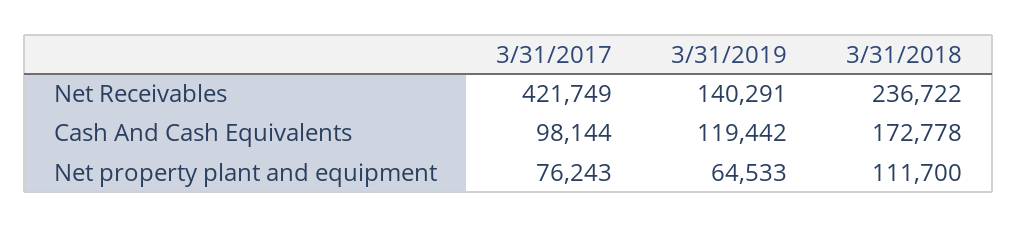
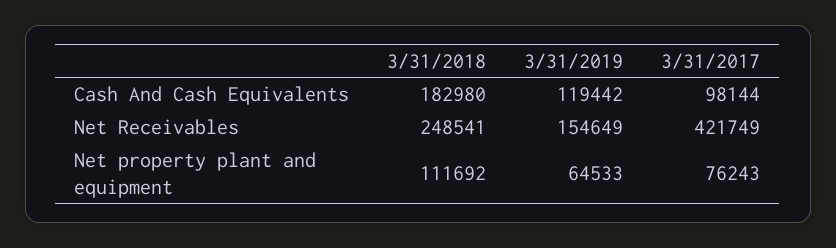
  {
    "3/31/2017": {
      "Net Receivables": 421749,
      "Cash And Cash Equivalents": 98144,
      "Net property plant and equipment": 76243
    },
    "3/31/2019": {
-     "Net Receivables": 140291,
+     "Net Receivables": 154649,
      "Cash And Cash Equivalents": 119442,
      "Net property plant and equipment": 64533
    },
    "3/31/2018": {
-     "Net Receivables": 236722,
+     "Net Receivables": 248541,
-     "Cash And Cash Equivalents": 172778,
+     "Cash And Cash Equivalents": 182980,
-     "Net property plant and equipment": 111700
+     "Net property plant and equipment": 111692
    }
  }

